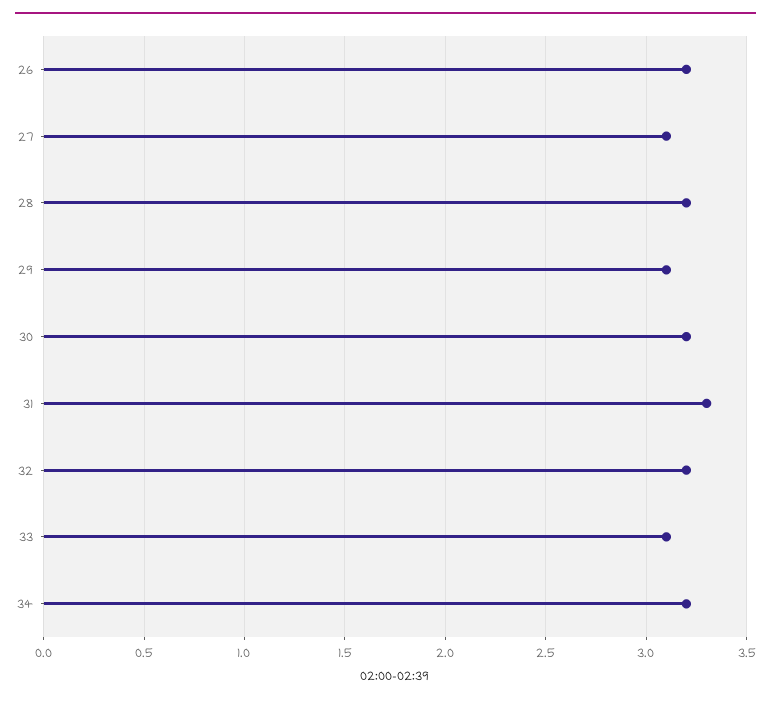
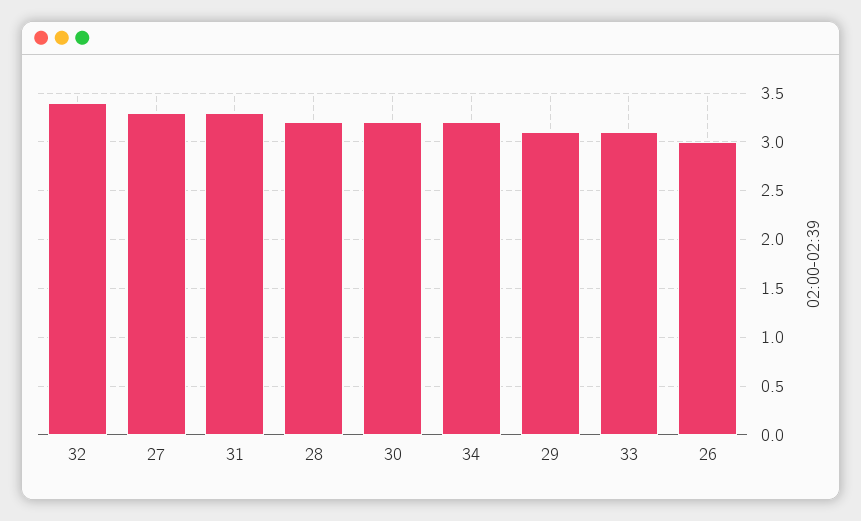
  {
-   "26": 3.2,
+   "26": 3,
-   "27": 3.1,
+   "27": 3.3,
    "28": 3.2,
    "29": 3.1,
    "30": 3.2,
    "31": 3.3,
-   "32": 3.2,
+   "32": 3.4,
    "33": 3.1,
    "34": 3.2
  }

